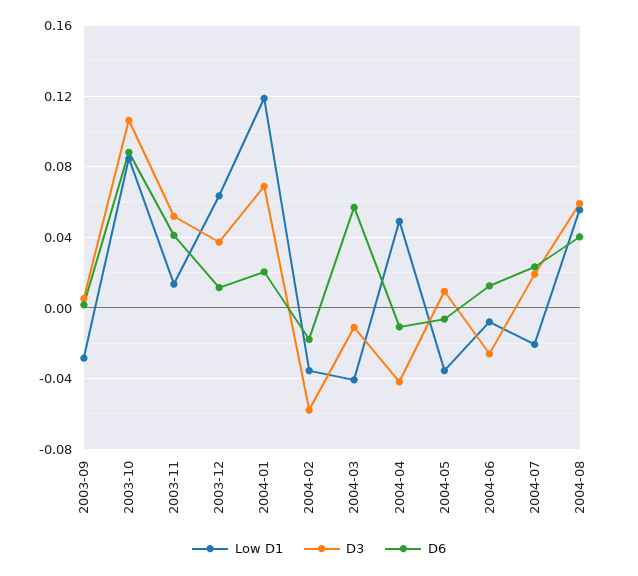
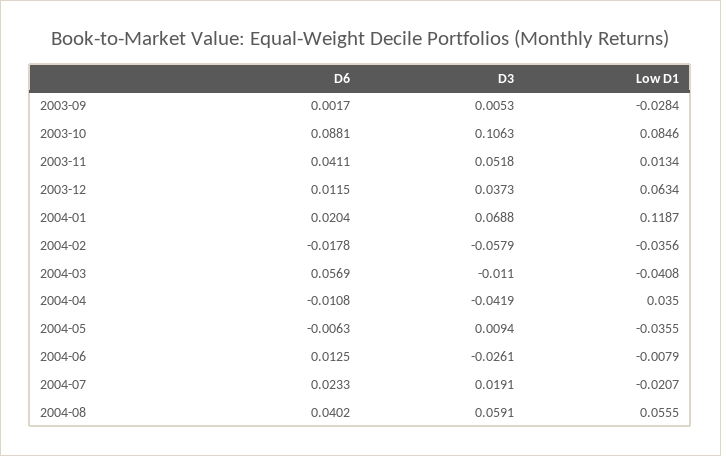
  {
    "Low D1": {
      "2003-09": -0.0284,
      "2003-10": 0.0846,
      "2003-11": 0.0134,
      "2003-12": 0.0634,
      "2004-01": 0.1187,
      "2004-02": -0.0356,
      "2004-03": -0.0408,
-     "2004-04": 0.05,
+     "2004-04": 0.035,
      "2004-05": -0.0355,
      "2004-06": -0.0079,
      "2004-07": -0.0207,
      "2004-08": 0.0555
    },
    "D3": {
      "2003-09": 0.0053,
      "2003-10": 0.1063,
      "2003-11": 0.0518,
      "2003-12": 0.0373,
      "2004-01": 0.0688,
      "2004-02": -0.0579,
      "2004-03": -0.011,
      "2004-04": -0.0419,
      "2004-05": 0.0094,
      "2004-06": -0.0261,
      "2004-07": 0.0191,
      "2004-08": 0.0591
    },
    "D6": {
      "2003-09": 0.0017,
      "2003-10": 0.0881,
      "2003-11": 0.0411,
      "2003-12": 0.0115,
      "2004-01": 0.0204,
      "2004-02": -0.0178,
      "2004-03": 0.0569,
      "2004-04": -0.0108,
      "2004-05": -0.0063,
      "2004-06": 0.0125,
      "2004-07": 0.0233,
      "2004-08": 0.0402
    }
  }

